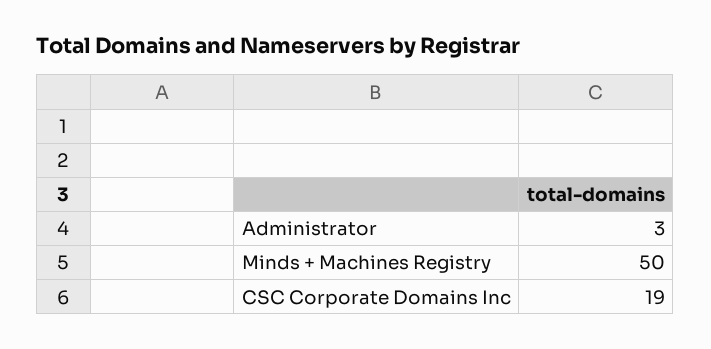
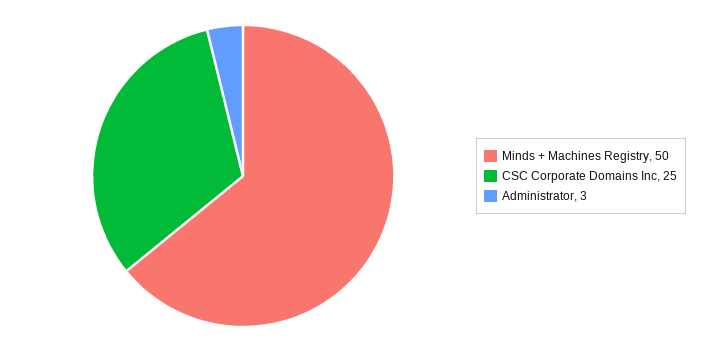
  {
    "Administrator": 3,
    "Minds + Machines Registry": 50,
-   "CSC Corporate Domains Inc": 19
+   "CSC Corporate Domains Inc": 25
  }

